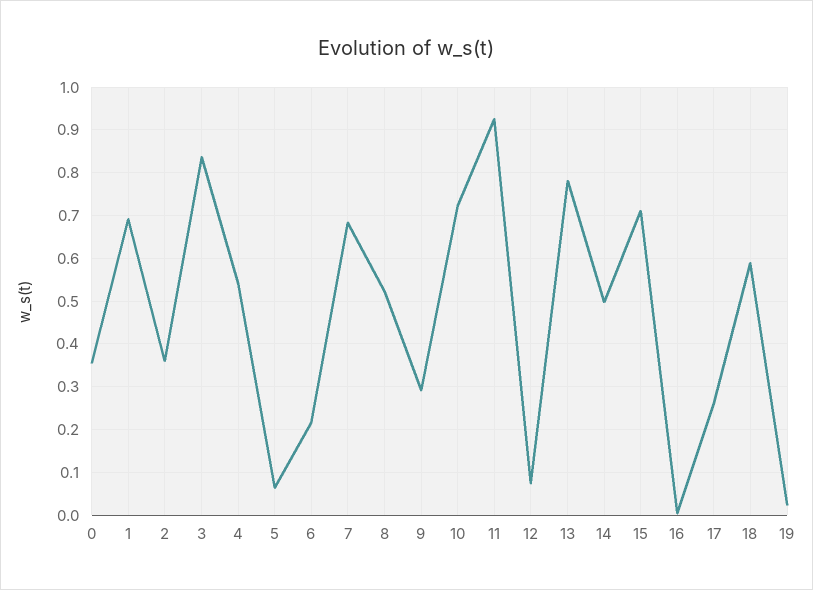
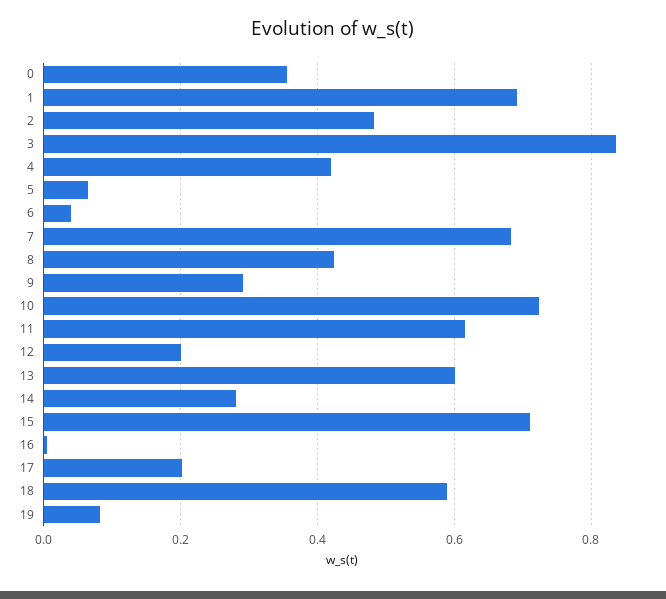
  {
    "0": 0.36,
    "1": 0.7,
-   "2": 0.36,
+   "2": 0.48,
    "3": 0.84,
-   "4": 0.54,
+   "4": 0.42,
    "5": 0.06,
-   "6": 0.22,
+   "6": 0.04,
    "7": 0.68,
-   "8": 0.52,
+   "8": 0.42,
    "9": 0.3,
    "10": 0.72,
-   "11": 0.92,
+   "11": 0.62,
-   "12": 0.08,
+   "12": 0.2,
-   "13": 0.78,
+   "13": 0.6,
-   "14": 0.5,
+   "14": 0.28,
    "15": 0.72,
    "16": 0,
-   "17": 0.26,
+   "17": 0.2,
    "18": 0.58,
-   "19": 0.02
+   "19": 0.08
  }

